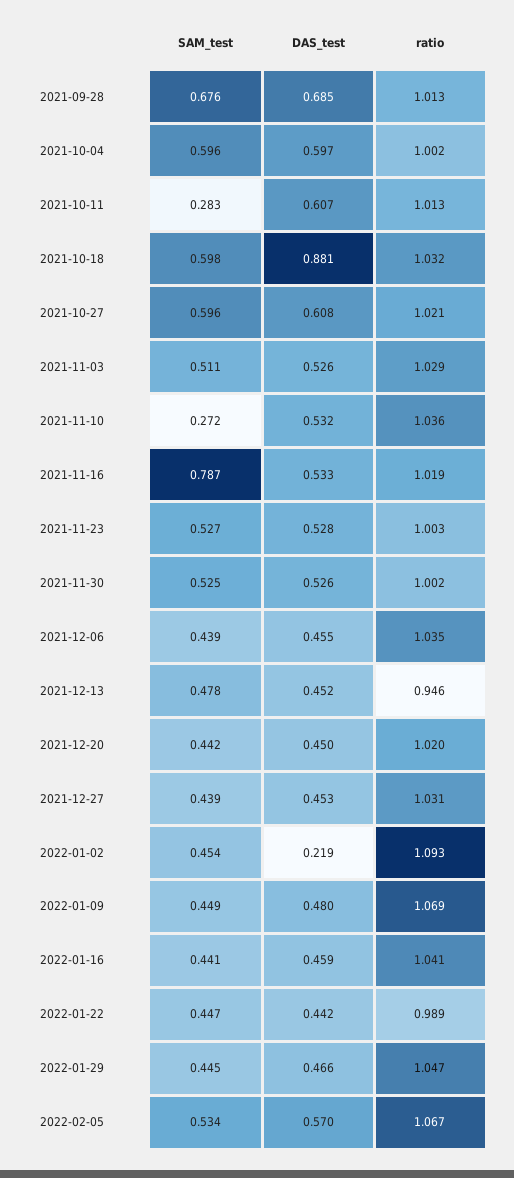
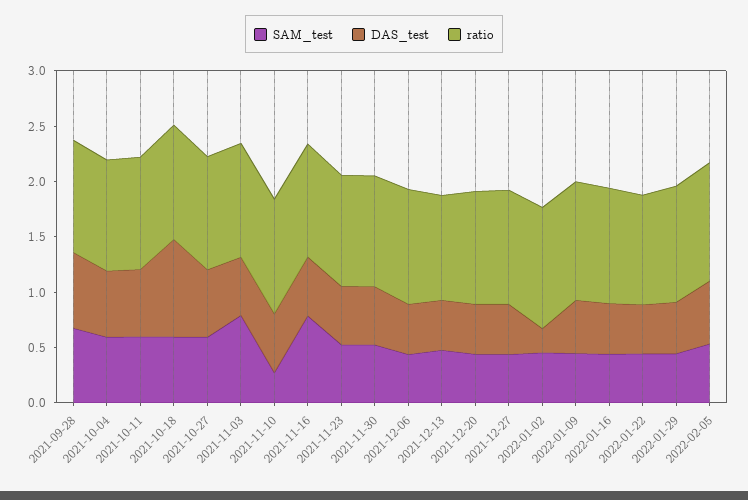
  {
    "SAM_test": {
      "2021-09-28": 0.676,
      "2021-10-04": 0.596,
-     "2021-10-11": 0.283,
+     "2021-10-11": 0.6,
      "2021-10-18": 0.598,
      "2021-10-27": 0.596,
-     "2021-11-03": 0.511,
+     "2021-11-03": 0.8,
      "2021-11-10": 0.272,
      "2021-11-16": 0.787,
      "2021-11-23": 0.527,
      "2021-11-30": 0.525,
      "2021-12-06": 0.439,
      "2021-12-13": 0.478,
      "2021-12-20": 0.442,
      "2021-12-27": 0.439,
      "2022-01-02": 0.454,
      "2022-01-09": 0.449,
      "2022-01-16": 0.441,
      "2022-01-22": 0.447,
      "2022-01-29": 0.445,
      "2022-02-05": 0.534
    },
    "DAS_test": {
      "2021-09-28": 0.685,
      "2021-10-04": 0.597,
      "2021-10-11": 0.607,
      "2021-10-18": 0.881,
      "2021-10-27": 0.608,
      "2021-11-03": 0.526,
      "2021-11-10": 0.532,
      "2021-11-16": 0.533,
      "2021-11-23": 0.528,
      "2021-11-30": 0.526,
      "2021-12-06": 0.455,
      "2021-12-13": 0.452,
      "2021-12-20": 0.45,
      "2021-12-27": 0.453,
      "2022-01-02": 0.219,
      "2022-01-09": 0.48,
      "2022-01-16": 0.459,
      "2022-01-22": 0.442,
      "2022-01-29": 0.466,
      "2022-02-05": 0.57
    },
    "ratio": {
      "2021-09-28": 1.013,
      "2021-10-04": 1.002,
      "2021-10-11": 1.013,
      "2021-10-18": 1.032,
      "2021-10-27": 1.021,
      "2021-11-03": 1.029,
      "2021-11-10": 1.036,
      "2021-11-16": 1.019,
      "2021-11-23": 1.003,
      "2021-11-30": 1.002,
      "2021-12-06": 1.035,
      "2021-12-13": 0.946,
      "2021-12-20": 1.02,
      "2021-12-27": 1.031,
      "2022-01-02": 1.093,
      "2022-01-09": 1.069,
      "2022-01-16": 1.041,
      "2022-01-22": 0.989,
      "2022-01-29": 1.047,
      "2022-02-05": 1.067
    }
  }

